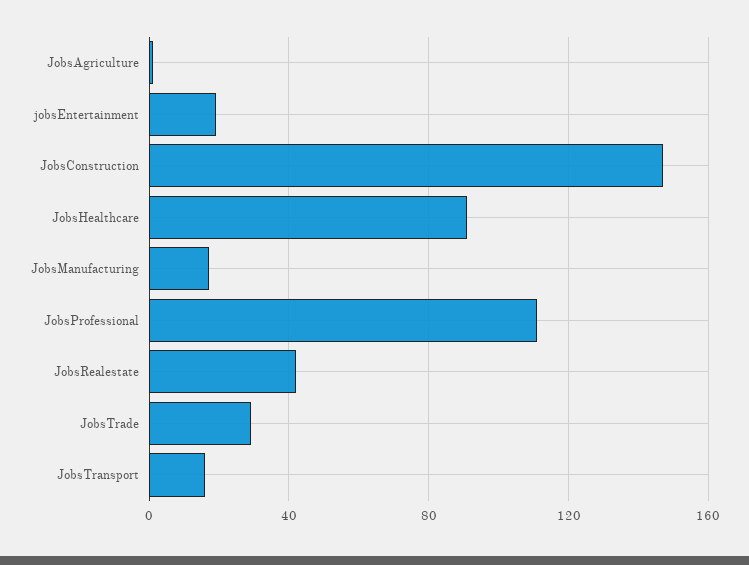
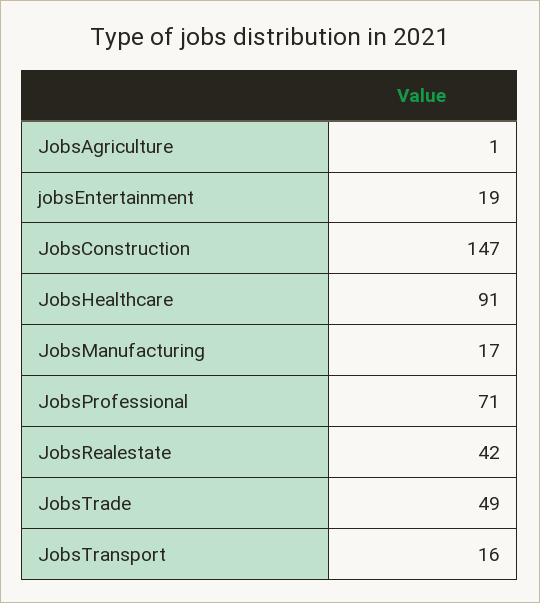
  {
    "JobsAgriculture": 1,
    "jobsEntertainment": 19,
    "JobsConstruction": 147,
    "JobsHealthcare": 91,
    "JobsManufacturing": 17,
-   "JobsProfessional": 110,
+   "JobsProfessional": 71,
    "JobsRealestate": 42,
-   "JobsTrade": 30,
+   "JobsTrade": 49,
    "JobsTransport": 16
  }

